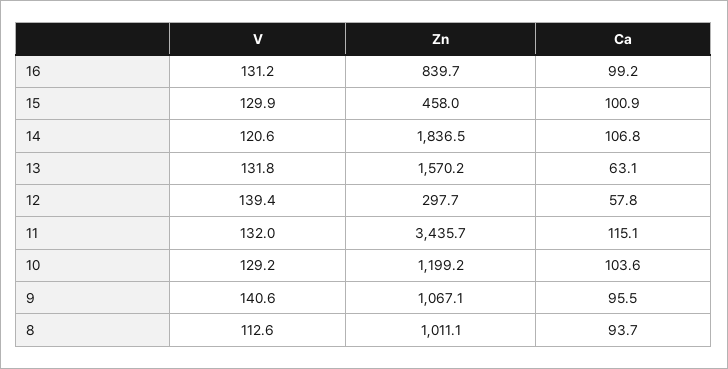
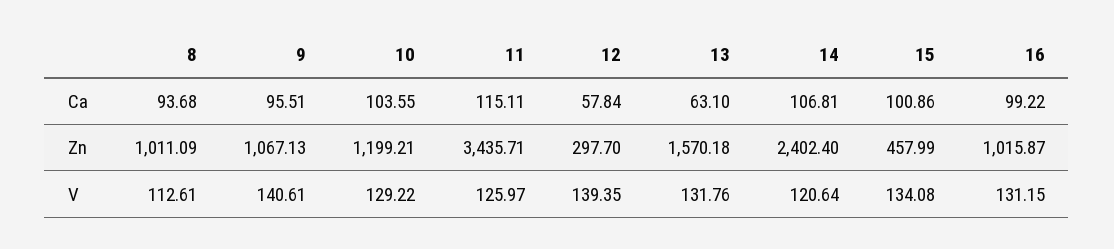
  {
    "V": {
      "16": 131.15,
-     "15": 129.9,
+     "15": 134.08,
      "14": 120.64,
      "13": 131.76,
      "12": 139.35,
-     "11": 132,
+     "11": 125.97,
      "10": 129.22,
      "9": 140.61,
      "8": 112.61
    },
    "Zn": {
-     "16": 839.7,
+     "16": 1015.87,
      "15": 457.99,
-     "14": 1836.5,
+     "14": 2402.4,
      "13": 1570.18,
      "12": 297.7,
      "11": 3435.71,
      "10": 1199.21,
      "9": 1067.13,
      "8": 1011.09
    },
    "Ca": {
      "16": 99.22,
      "15": 100.86,
      "14": 106.81,
      "13": 63.1,
      "12": 57.84,
      "11": 115.11,
      "10": 103.55,
      "9": 95.51,
      "8": 93.68
    }
  }

